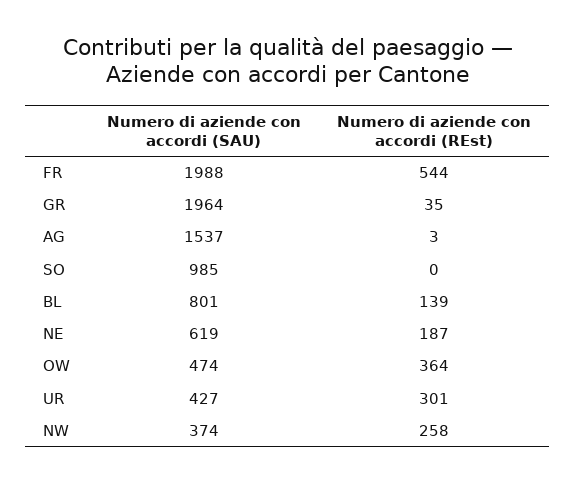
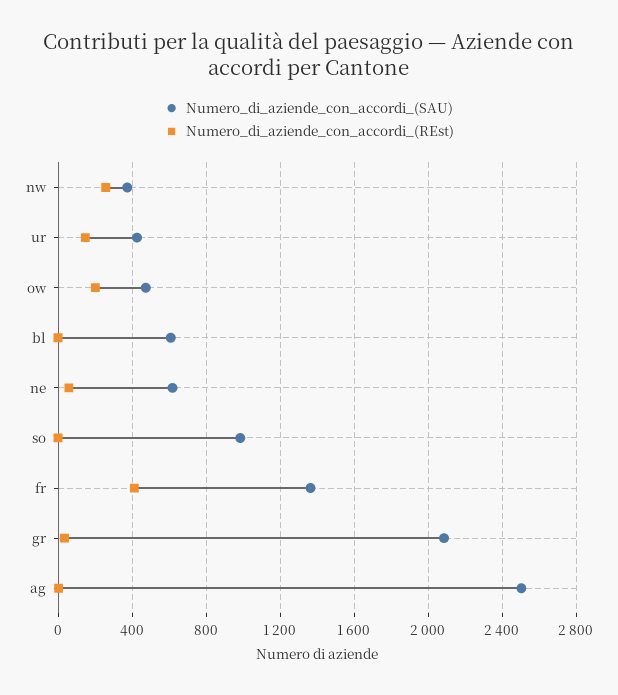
  {
    "Numero di aziende con accordi (SAU)": {
-     "FR": 1988,
+     "FR": 1350,
-     "GR": 1964,
+     "GR": 2100,
-     "AG": 1537,
+     "AG": 2500,
      "SO": 985,
-     "BL": 801,
+     "BL": 600,
      "NE": 619,
      "OW": 474,
      "UR": 427,
      "NW": 374
    },
    "Numero di aziende con accordi (REst)": {
-     "FR": 544,
+     "FR": 400,
      "GR": 35,
      "AG": 3,
      "SO": 0,
-     "BL": 139,
+     "BL": 0,
-     "NE": 187,
+     "NE": 50,
-     "OW": 364,
+     "OW": 200,
-     "UR": 301,
+     "UR": 150,
      "NW": 258
    }
  }

